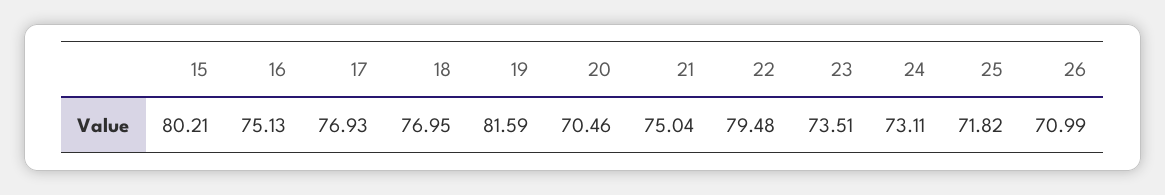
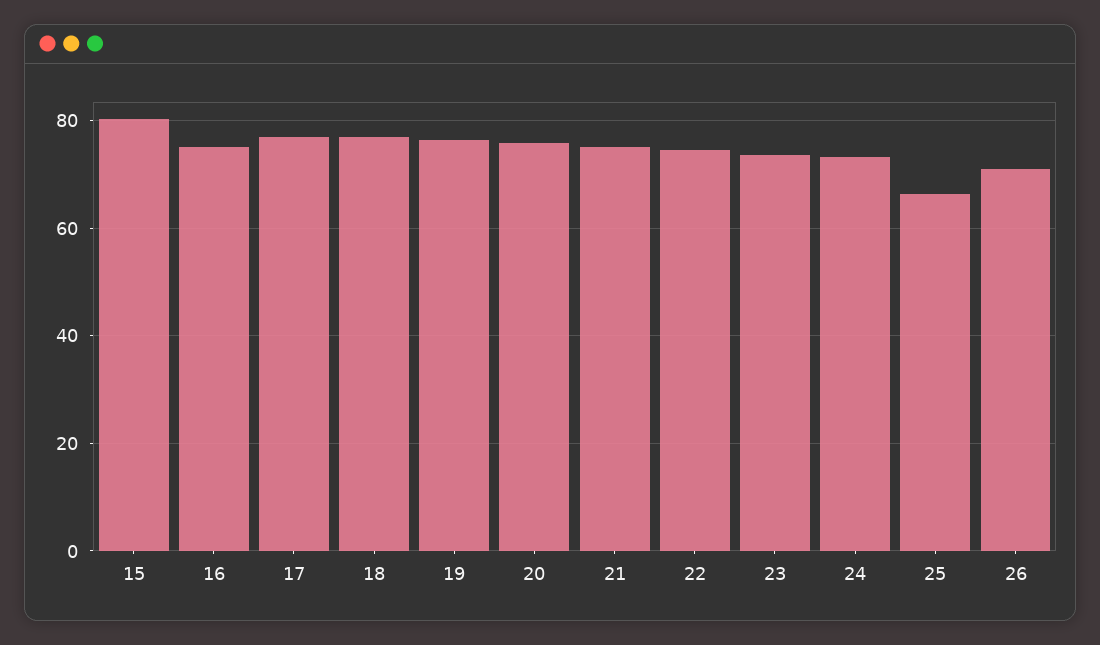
  {
    "15": 80.21,
    "16": 75.13,
    "17": 76.93,
    "18": 76.95,
-   "19": 81.59,
+   "19": 76,
-   "20": 70.46,
+   "20": 76,
    "21": 75.04,
-   "22": 79.48,
+   "22": 74,
    "23": 73.51,
    "24": 73.11,
-   "25": 71.82,
+   "25": 66,
    "26": 70.99
  }

